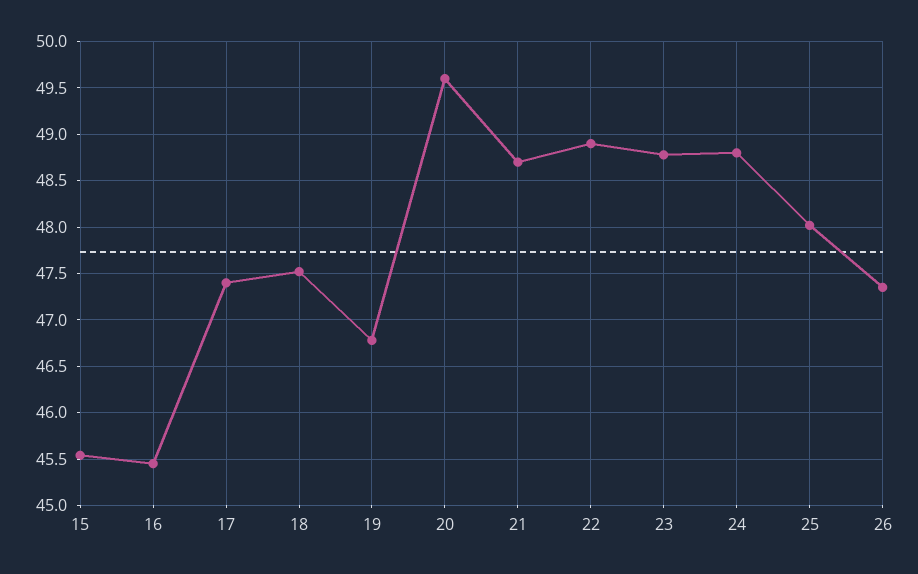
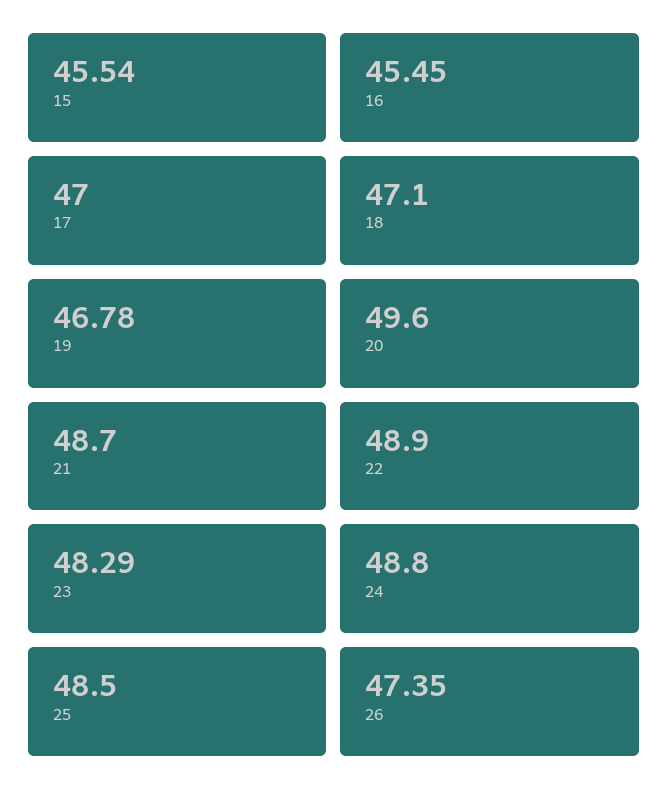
  {
    "15": 45.54,
    "16": 45.45,
-   "17": 47.4,
+   "17": 47,
-   "18": 47.5,
+   "18": 47.1,
    "19": 46.78,
    "20": 49.6,
    "21": 48.7,
    "22": 48.9,
-   "23": 48.8,
+   "23": 48.29,
    "24": 48.8,
-   "25": 48,
+   "25": 48.5,
    "26": 47.35
  }

